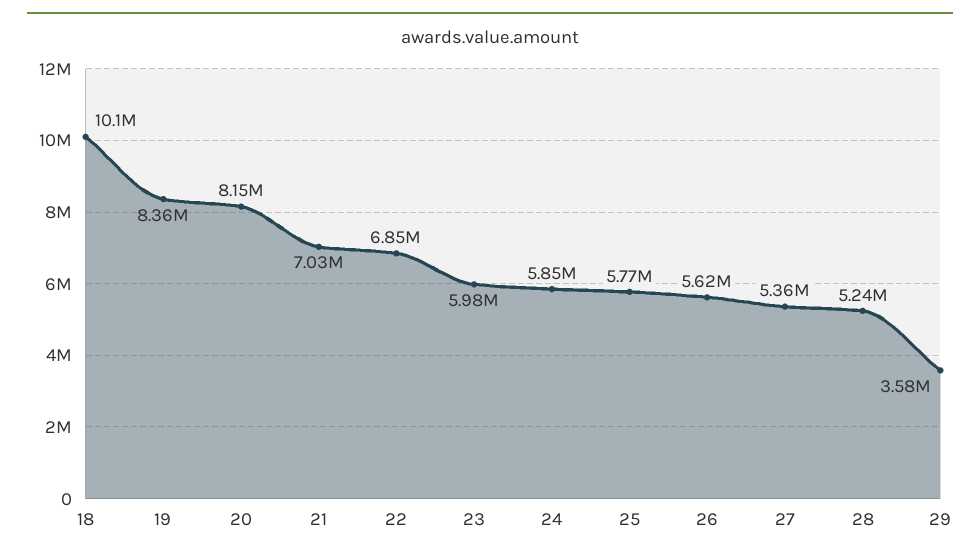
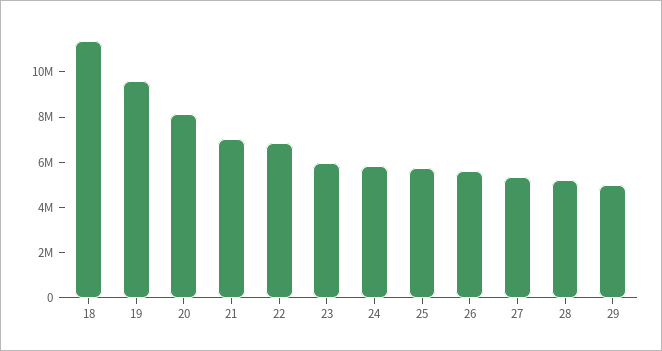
  {
-   "18": 10100000,
+   "18": 11500000,
-   "19": 8360000,
+   "19": 9500000,
    "20": 8150000,
    "21": 7030000,
    "22": 6850000,
    "23": 5980000,
    "24": 5850000,
    "25": 5770000,
    "26": 5620000,
    "27": 5360000,
    "28": 5240000,
-   "29": 3580000
+   "29": 5000000
  }

